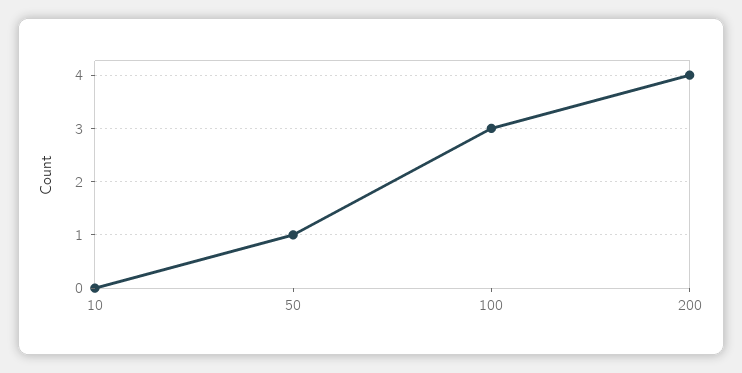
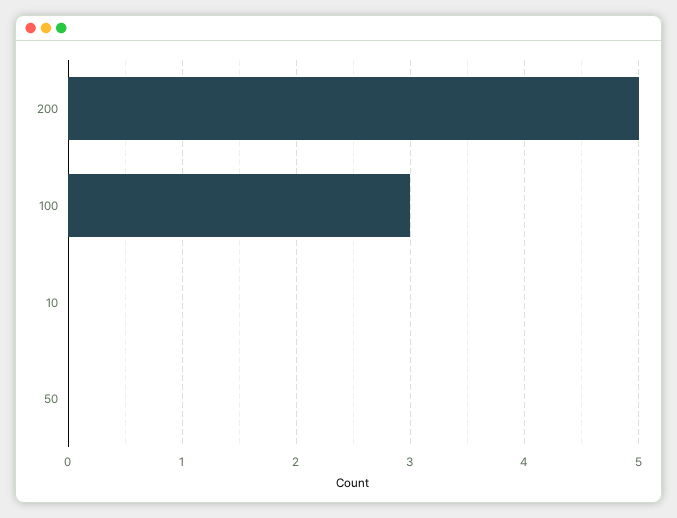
  {
    "10": 0,
-   "50": 1,
+   "50": 0,
    "100": 3,
-   "200": 4
+   "200": 5
  }

